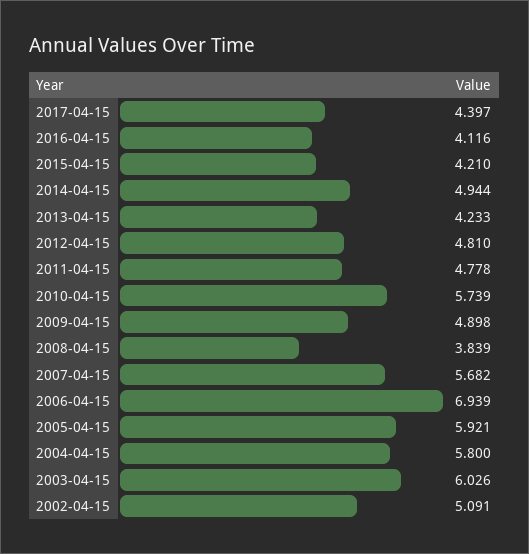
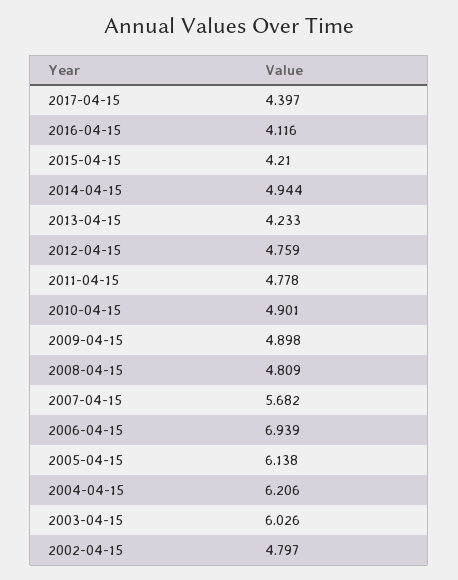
  {
    "2017-04-15": 4.397,
    "2016-04-15": 4.116,
    "2015-04-15": 4.21,
    "2014-04-15": 4.944,
    "2013-04-15": 4.233,
-   "2012-04-15": 4.81,
+   "2012-04-15": 4.759,
    "2011-04-15": 4.778,
-   "2010-04-15": 5.739,
+   "2010-04-15": 4.901,
    "2009-04-15": 4.898,
-   "2008-04-15": 3.839,
+   "2008-04-15": 4.809,
    "2007-04-15": 5.682,
    "2006-04-15": 6.939,
-   "2005-04-15": 5.921,
+   "2005-04-15": 6.138,
-   "2004-04-15": 5.8,
+   "2004-04-15": 6.206,
    "2003-04-15": 6.026,
-   "2002-04-15": 5.091
+   "2002-04-15": 4.797
  }

